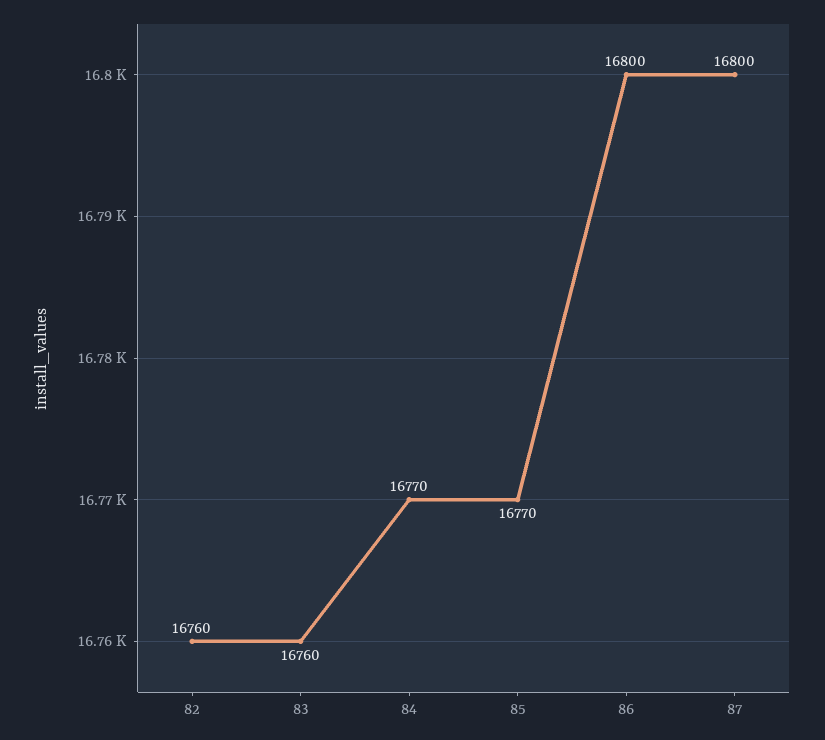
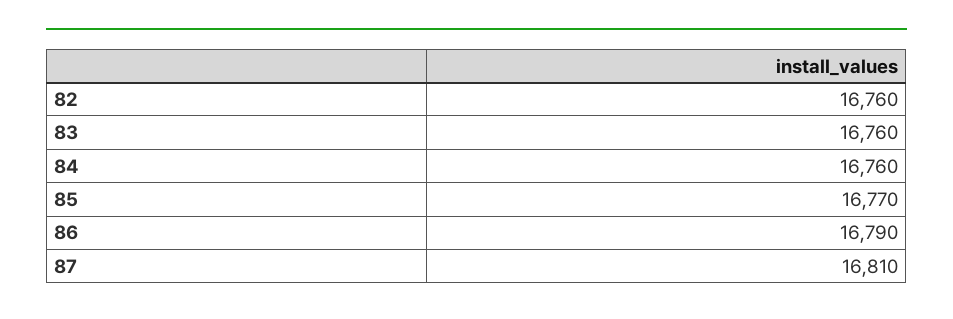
  {
    "82": 16760,
    "83": 16760,
-   "84": 16770,
+   "84": 16760,
    "85": 16770,
-   "86": 16800,
+   "86": 16790,
-   "87": 16800
+   "87": 16810
  }

